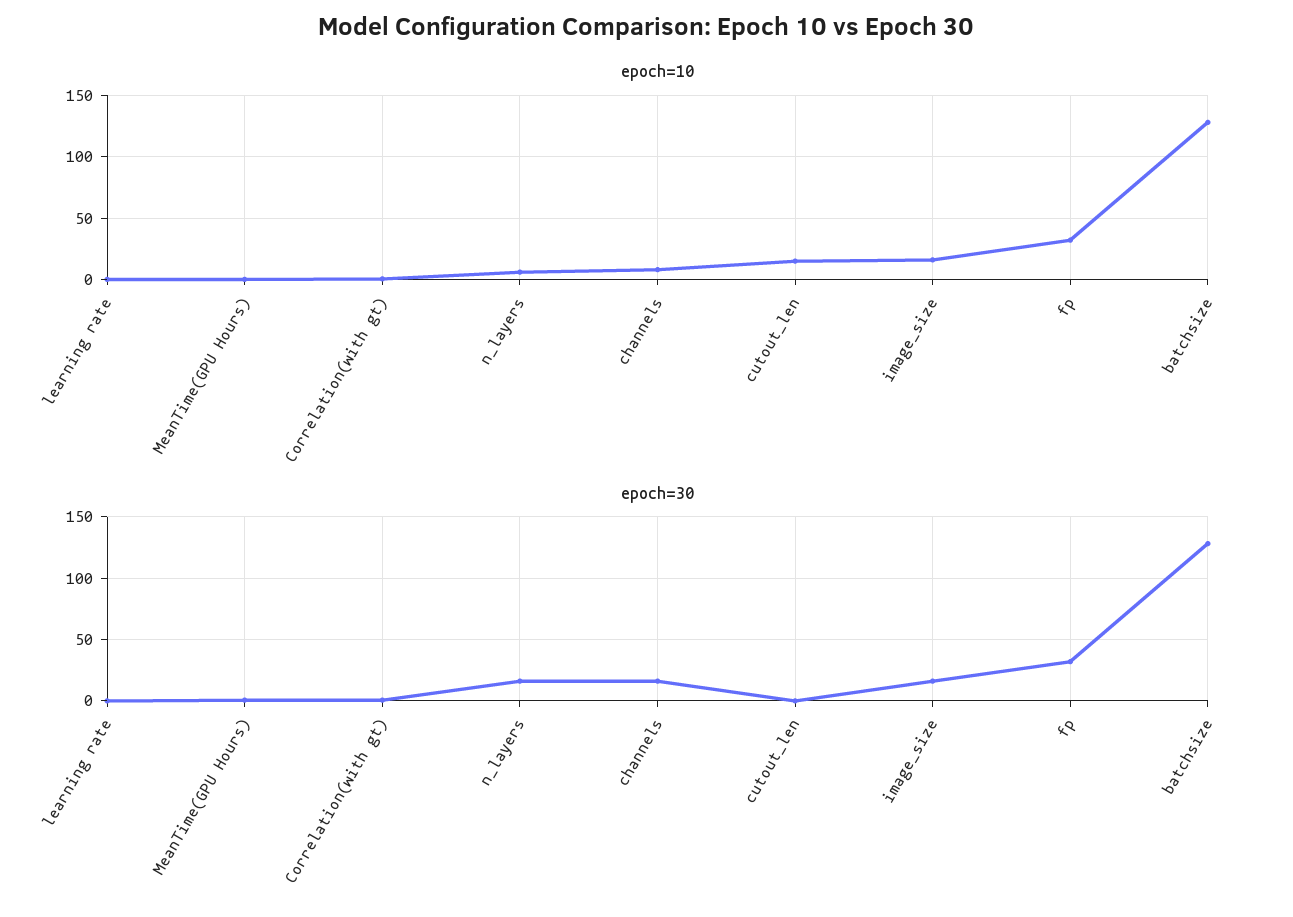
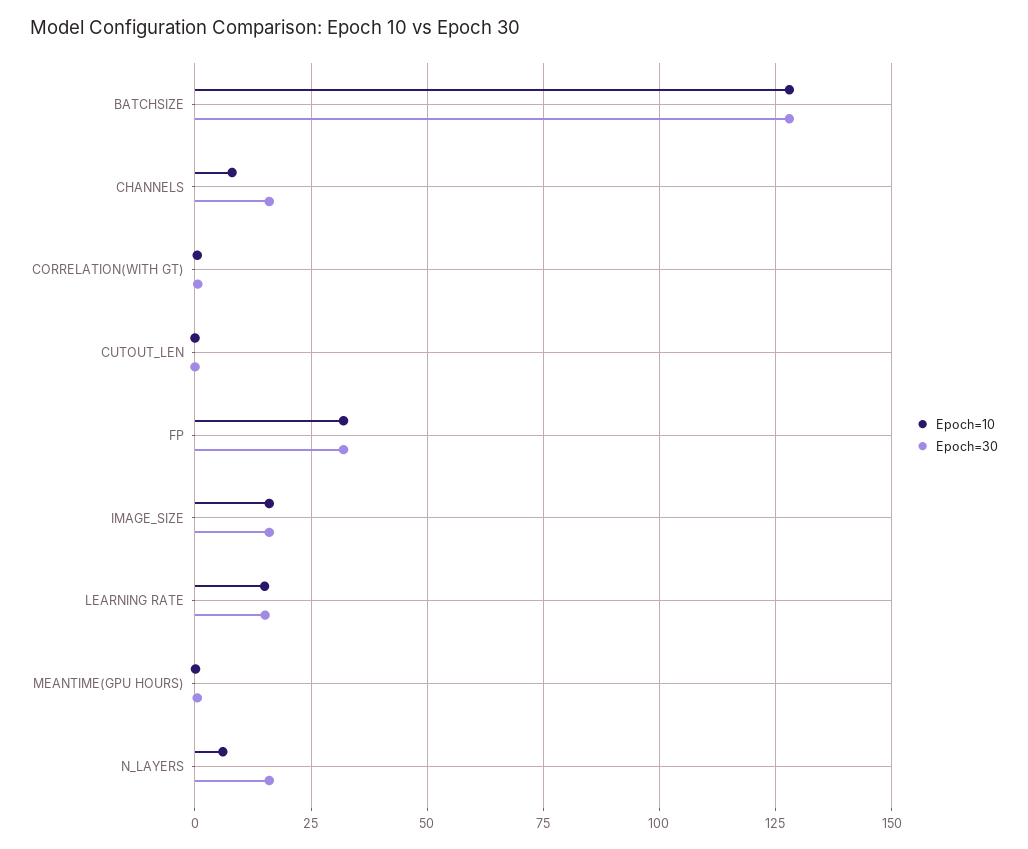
  {
    "epoch=10": {
-     "learning rate": 0,
+     "learning rate": 15,
      "MeanTime(GPU Hours)": 0,
      "Correlation(with gt)": 0,
      "n_layers": 5,
      "channels": 7.5,
-     "cutout_len": 15,
+     "cutout_len": 0,
      "image_size": 15,
      "fp": 32.5,
      "batchsize": 127.5
    },
    "epoch=30": {
-     "learning rate": 0,
+     "learning rate": 15,
      "MeanTime(GPU Hours)": 0,
      "Correlation(with gt)": 0,
      "n_layers": 15,
      "channels": 15,
      "cutout_len": 0,
      "image_size": 15,
      "fp": 32.5,
      "batchsize": 127.5
    }
  }

